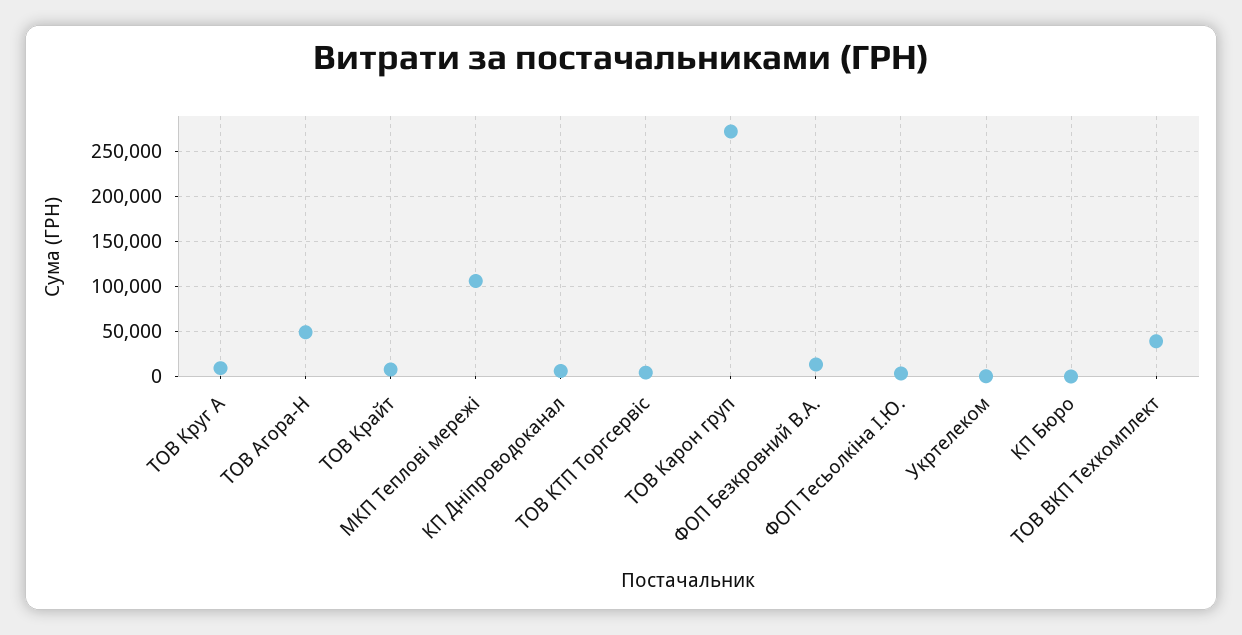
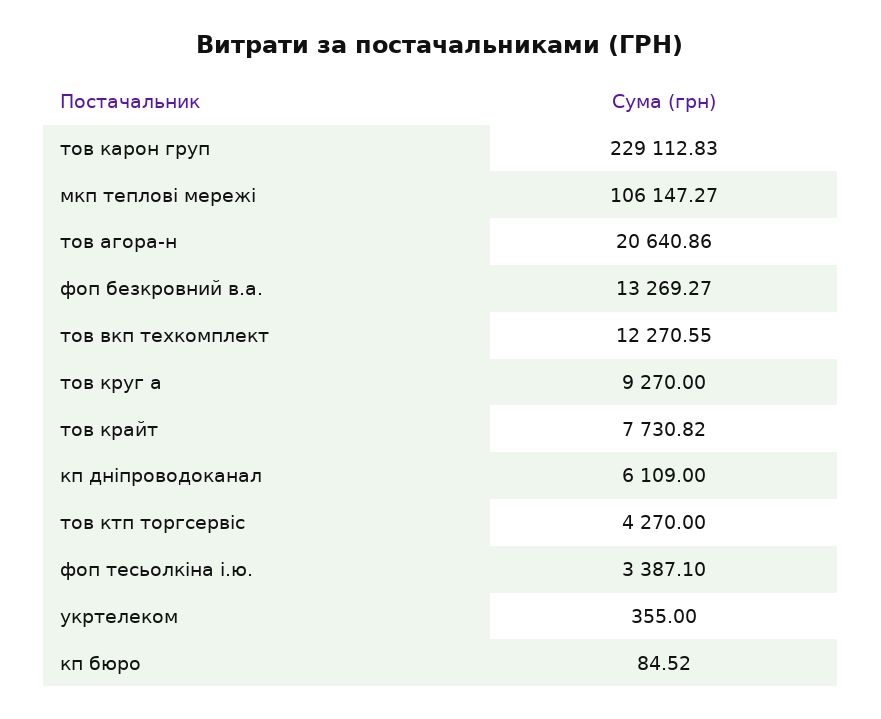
  {
    "ТОВ Круг А": 9270,
-   "ТОВ Агора-Н": 50000,
+   "ТОВ Агора-Н": 20640.86,
    "ТОВ Крайт": 7730.82,
    "МКП Теплові мережі": 106147.27,
    "КП Дніпроводоканал": 6109,
    "ТОВ КТП Торгсервіс": 4270,
-   "ТОВ Карон груп": 270000,
+   "ТОВ Карон груп": 229112.83,
    "ФОП Безкровний В.А.": 13269.27,
    "ФОП Тесьолкіна І.Ю.": 3387.1,
    "Укртелеком": 355,
    "КП Бюро": 84.52,
-   "ТОВ ВКП Техкомплект": 40000
+   "ТОВ ВКП Техкомплект": 12270.55
  }

